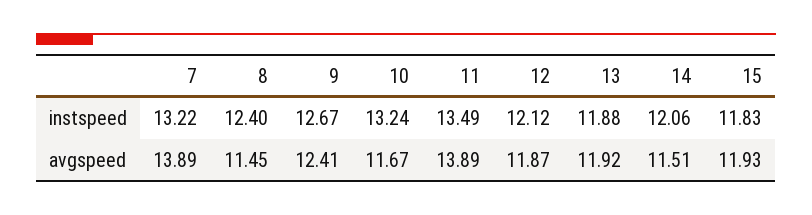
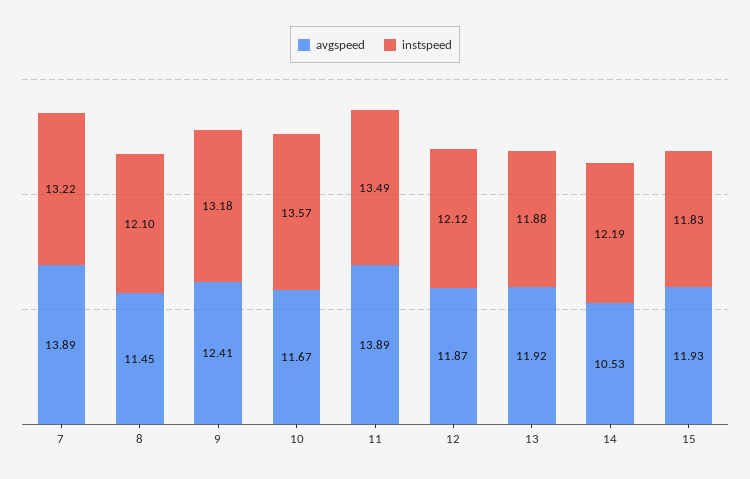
  {
    "instspeed": {
      "7": 13.22,
-     "8": 12.4,
+     "8": 12.1,
-     "9": 12.67,
+     "9": 13.18,
-     "10": 13.24,
+     "10": 13.57,
      "11": 13.49,
      "12": 12.12,
      "13": 11.88,
-     "14": 12.06,
+     "14": 12.19,
      "15": 11.83
    },
    "avgspeed": {
      "7": 13.89,
      "8": 11.45,
      "9": 12.41,
      "10": 11.67,
      "11": 13.89,
      "12": 11.87,
      "13": 11.92,
-     "14": 11.51,
+     "14": 10.53,
      "15": 11.93
    }
  }

